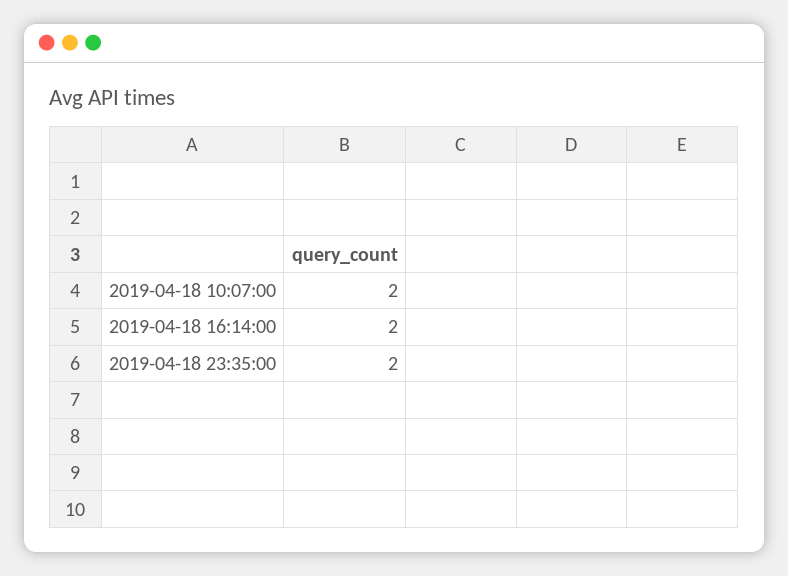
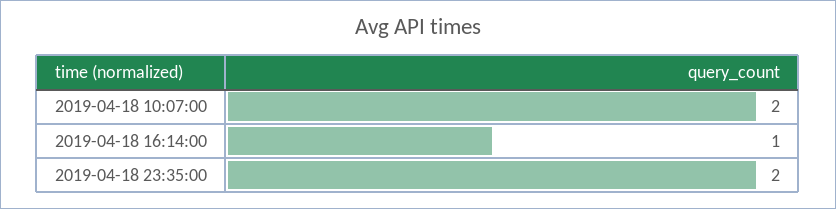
  {
    "2019-04-18 10:07:00": 2,
-   "2019-04-18 16:14:00": 2,
+   "2019-04-18 16:14:00": 1,
    "2019-04-18 23:35:00": 2
  }

